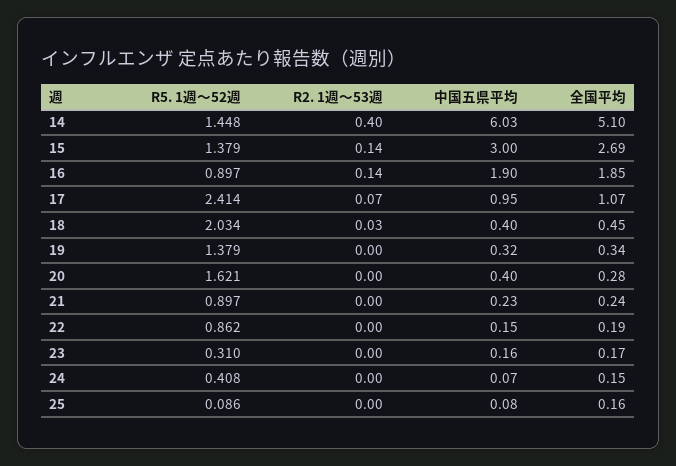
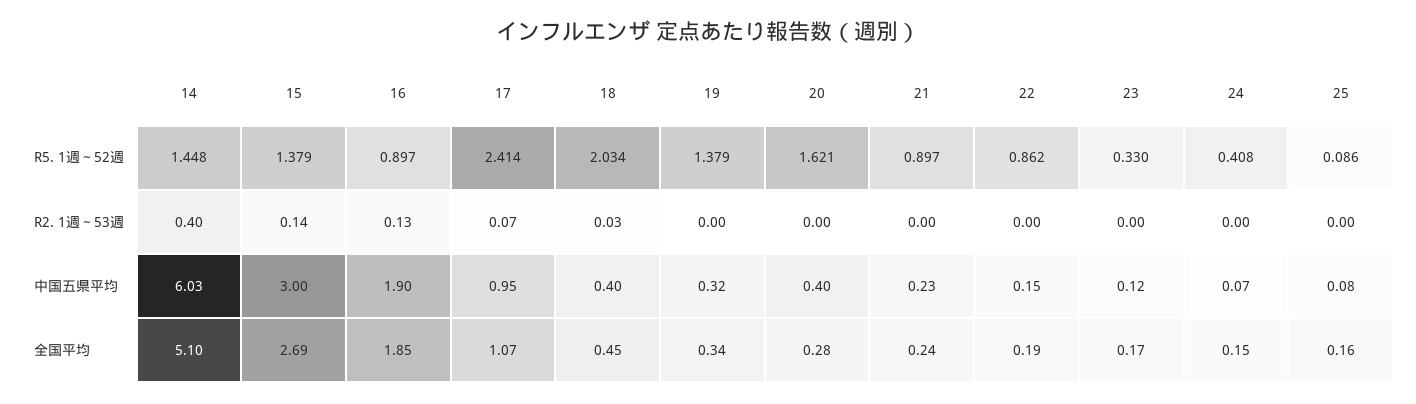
  {
    "R5. 1週～52週": {
      "14": 1.448,
      "15": 1.379,
      "16": 0.897,
      "17": 2.414,
      "18": 2.034,
      "19": 1.379,
      "20": 1.621,
      "21": 0.897,
      "22": 0.862,
-     "23": 0.31,
+     "23": 0.33,
      "24": 0.408,
      "25": 0.086
    },
    "R2. 1週～53週": {
      "14": 0.4,
      "15": 0.14,
-     "16": 0.14,
+     "16": 0.13,
      "17": 0.07,
      "18": 0.03,
      "19": 0,
      "20": 0,
      "21": 0,
      "22": 0,
      "23": 0,
      "24": 0,
      "25": 0
    },
    "中国五県平均": {
      "14": 6.03,
      "15": 3,
      "16": 1.9,
      "17": 0.95,
      "18": 0.4,
      "19": 0.32,
      "20": 0.4,
      "21": 0.23,
      "22": 0.15,
-     "23": 0.16,
+     "23": 0.12,
      "24": 0.07,
      "25": 0.08
    },
    "全国平均": {
      "14": 5.1,
      "15": 2.69,
      "16": 1.85,
      "17": 1.07,
      "18": 0.45,
      "19": 0.34,
      "20": 0.28,
      "21": 0.24,
      "22": 0.19,
      "23": 0.17,
      "24": 0.15,
      "25": 0.16
    }
  }

